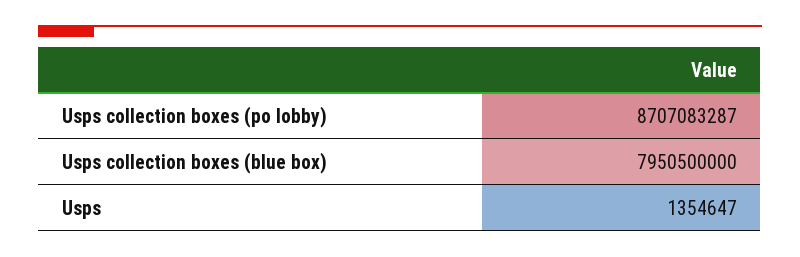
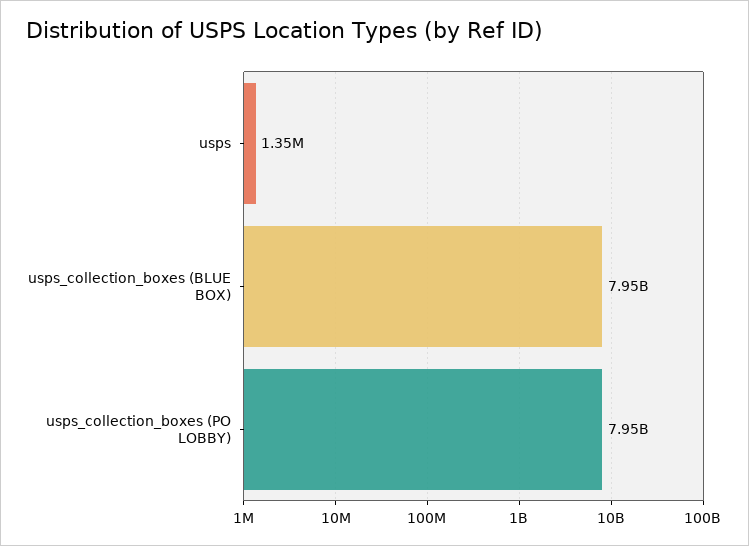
  {
-   "Usps collection boxes (po lobby)": 8707083287,
+   "Usps collection boxes (po lobby)": 7950000000,
    "Usps collection boxes (blue box)": 7950500000,
    "Usps": 1354647
  }

